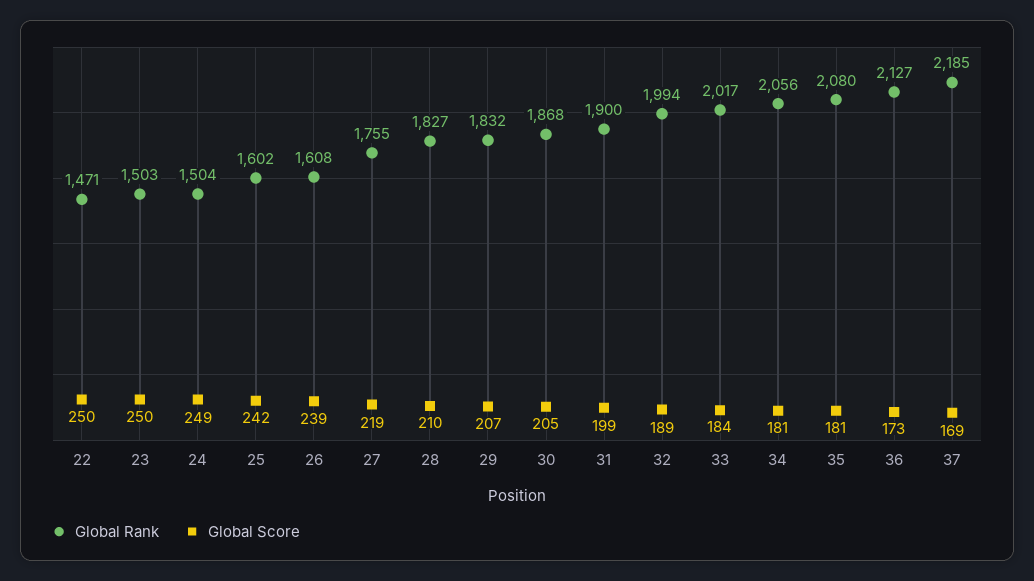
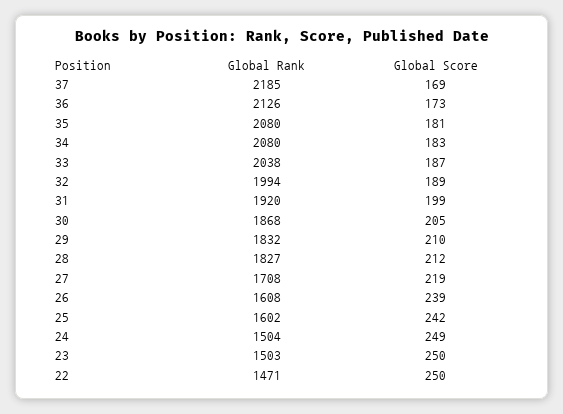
  {
    "Global Rank": {
      "22": 1471,
      "23": 1503,
      "24": 1504,
      "25": 1602,
      "26": 1608,
-     "27": 1755,
+     "27": 1708,
      "28": 1827,
      "29": 1832,
      "30": 1868,
-     "31": 1900,
+     "31": 1920,
      "32": 1994,
-     "33": 2017,
+     "33": 2038,
-     "34": 2056,
+     "34": 2080,
      "35": 2080,
-     "36": 2127,
+     "36": 2126,
      "37": 2185
    },
    "Global Score": {
      "22": 250,
      "23": 250,
      "24": 249,
      "25": 242,
      "26": 239,
      "27": 219,
-     "28": 210,
+     "28": 212,
-     "29": 207,
+     "29": 210,
      "30": 205,
      "31": 199,
      "32": 189,
-     "33": 184,
+     "33": 187,
-     "34": 181,
+     "34": 183,
      "35": 181,
      "36": 173,
      "37": 169
    }
  }

